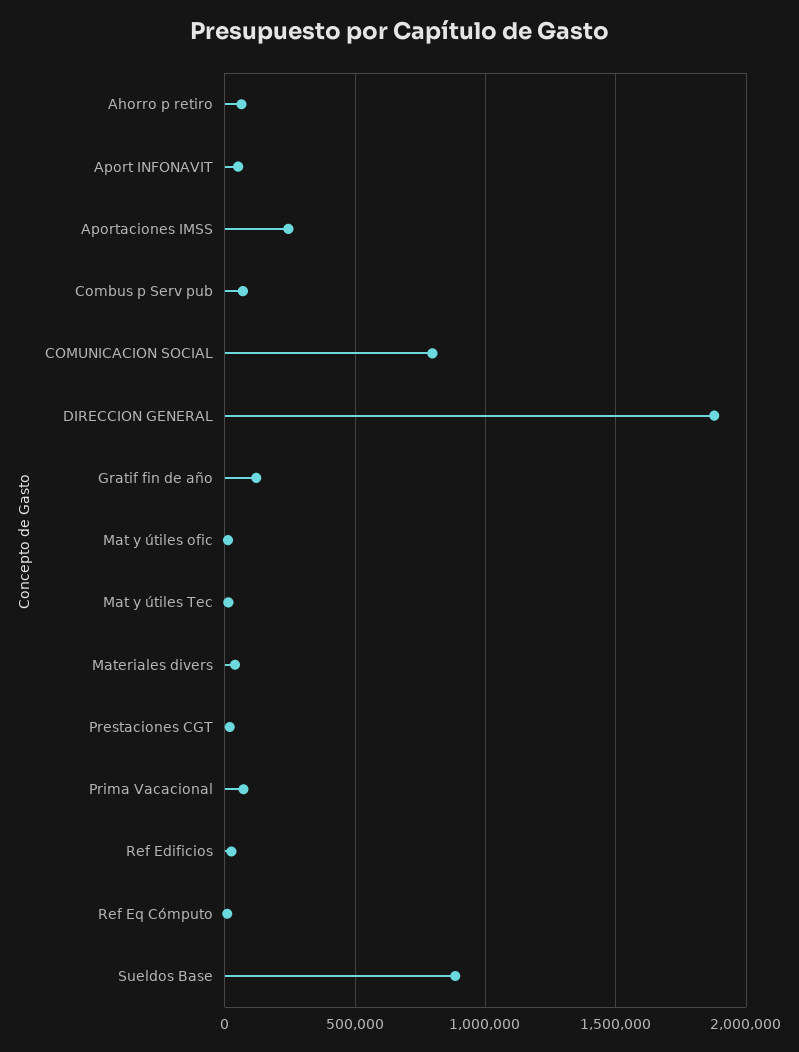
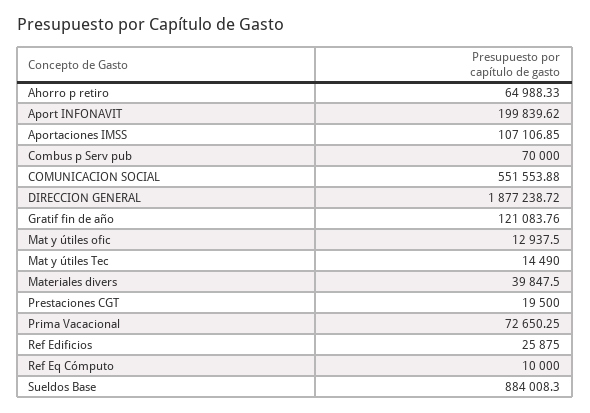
  {
    "Ahorro p retiro": 64988.33,
-   "Aport INFONAVIT": 50000,
+   "Aport INFONAVIT": 199839.62,
-   "Aportaciones IMSS": 250000,
+   "Aportaciones IMSS": 107106.85,
    "Combus p Serv pub": 70000,
-   "COMUNICACION SOCIAL": 800000,
+   "COMUNICACION SOCIAL": 551553.88,
    "DIRECCION GENERAL": 1877238.72,
    "Gratif fin de año": 121083.76,
    "Mat y útiles ofic": 12937.5,
    "Mat y útiles Tec": 14490,
    "Materiales divers": 39847.5,
    "Prestaciones CGT": 19500,
    "Prima Vacacional": 72650.25,
    "Ref Edificios": 25875,
    "Ref Eq Cómputo": 10000,
    "Sueldos Base": 884008.3
  }

